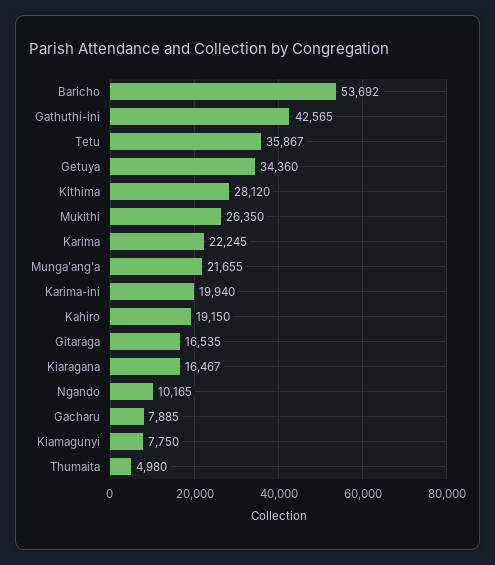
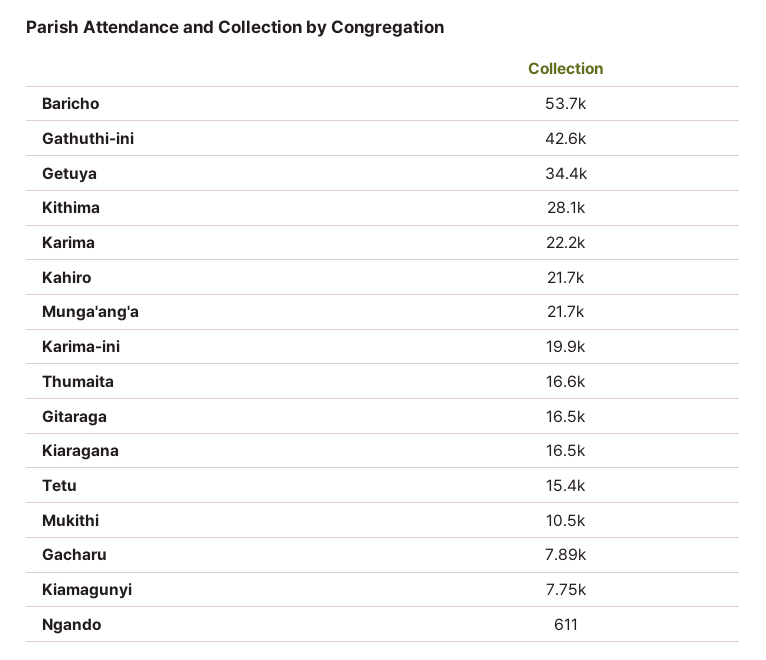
  {
    "Baricho": 53692,
    "Gathuthi-ini": 42565,
-   "Tetu": 35867,
+   "Tetu": 15400,
    "Getuya": 34360,
    "Kithima": 28120,
-   "Mukithi": 26350,
+   "Mukithi": 10500,
    "Karima": 22245,
    "Munga'ang'a": 21655,
    "Karima-ini": 19940,
-   "Kahiro": 19150,
+   "Kahiro": 21700,
    "Gitaraga": 16535,
    "Kiaragana": 16467,
-   "Ngando": 10165,
+   "Ngando": 611,
    "Gacharu": 7885,
    "Kiamagunyi": 7750,
-   "Thumaita": 4980
+   "Thumaita": 16600
  }

